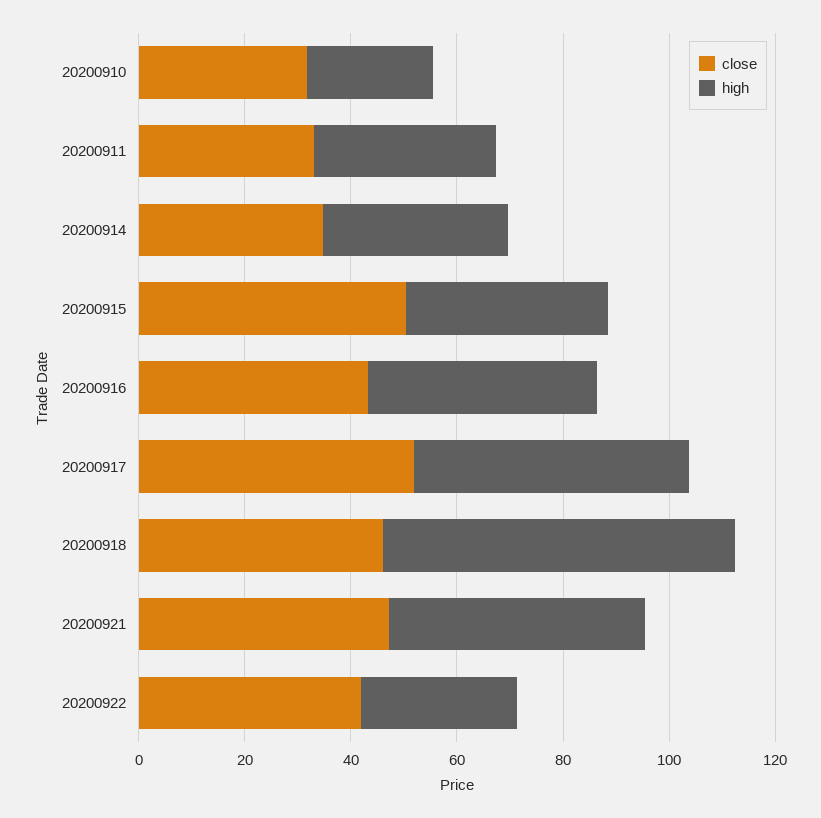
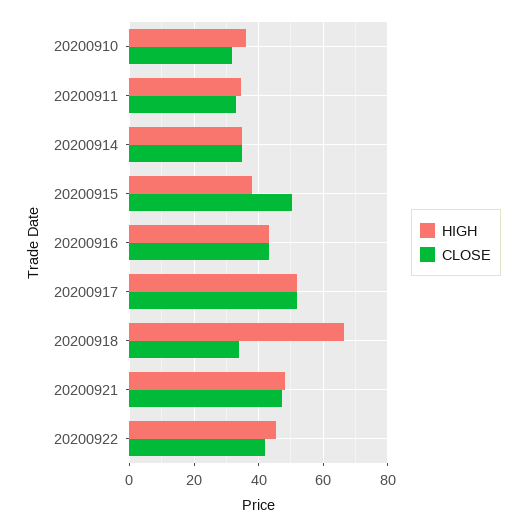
  {
    "close": {
      "20200910": 32,
      "20200911": 34,
      "20200914": 34,
      "20200915": 50,
      "20200916": 44,
      "20200917": 52,
-     "20200918": 45,
+     "20200918": 34,
      "20200921": 48,
      "20200922": 42
    },
    "high": {
-     "20200910": 25,
+     "20200910": 36,
      "20200911": 34,
      "20200914": 34,
      "20200915": 38,
      "20200916": 44,
      "20200917": 52,
      "20200918": 66,
      "20200921": 48,
-     "20200922": 30
+     "20200922": 46
    }
  }

